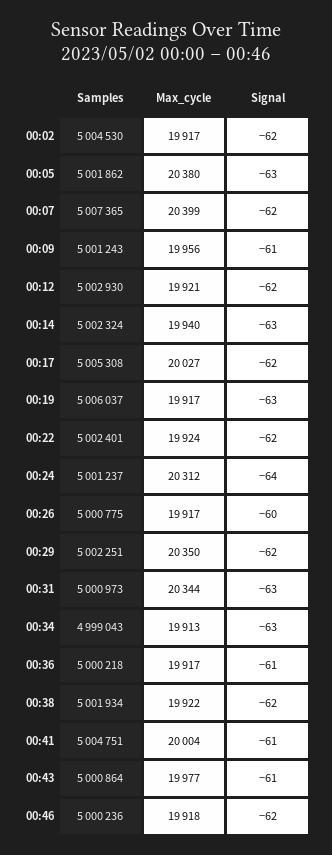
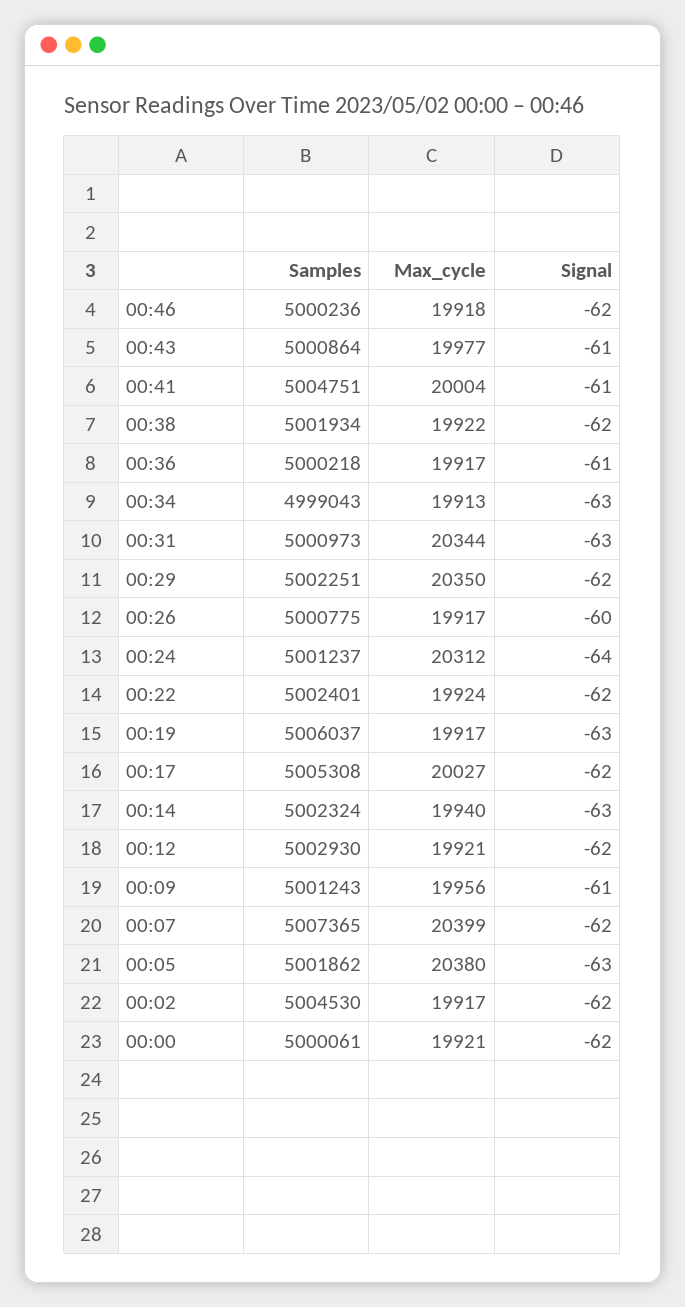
  {
    "Samples": {
      "00:02": 5004530,
      "00:05": 5001862,
      "00:07": 5007365,
      "00:09": 5001243,
      "00:12": 5002930,
      "00:14": 5002324,
      "00:17": 5005308,
      "00:19": 5006037,
      "00:22": 5002401,
      "00:24": 5001237,
      "00:26": 5000775,
      "00:29": 5002251,
      "00:31": 5000973,
      "00:34": 4999043,
      "00:36": 5000218,
      "00:38": 5001934,
      "00:41": 5004751,
      "00:43": 5000864,
-     "00:46": 5000236
+     "00:46": 5000236,
+     "00:00": 5000061
    },
    "Max_cycle": {
      "00:02": 19917,
      "00:05": 20380,
      "00:07": 20399,
      "00:09": 19956,
      "00:12": 19921,
      "00:14": 19940,
      "00:17": 20027,
      "00:19": 19917,
      "00:22": 19924,
      "00:24": 20312,
      "00:26": 19917,
      "00:29": 20350,
      "00:31": 20344,
      "00:34": 19913,
      "00:36": 19917,
      "00:38": 19922,
      "00:41": 20004,
      "00:43": 19977,
-     "00:46": 19918
+     "00:46": 19918,
+     "00:00": 19921
    },
    "Signal": {
      "00:02": -62,
      "00:05": -63,
      "00:07": -62,
      "00:09": -61,
      "00:12": -62,
      "00:14": -63,
      "00:17": -62,
      "00:19": -63,
      "00:22": -62,
      "00:24": -64,
      "00:26": -60,
      "00:29": -62,
      "00:31": -63,
      "00:34": -63,
      "00:36": -61,
      "00:38": -62,
      "00:41": -61,
      "00:43": -61,
-     "00:46": -62
+     "00:46": -62,
+     "00:00": -62
    }
  }

